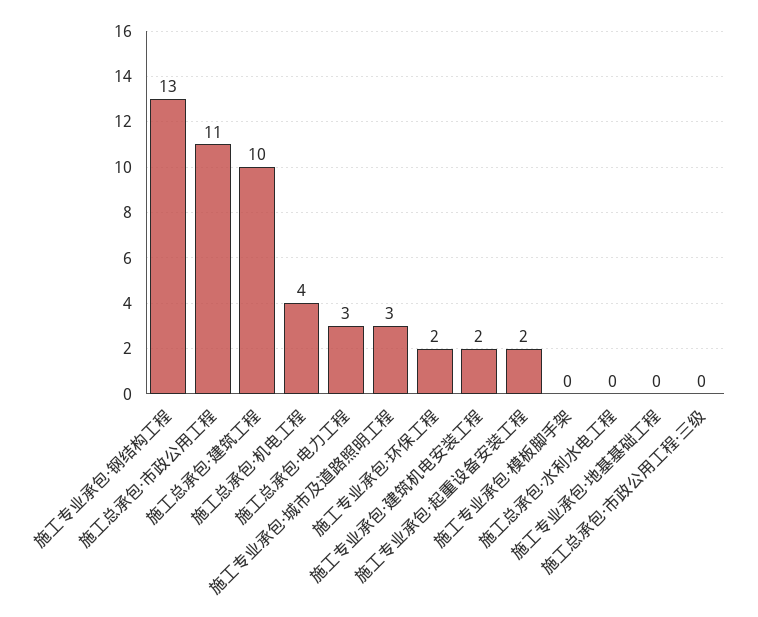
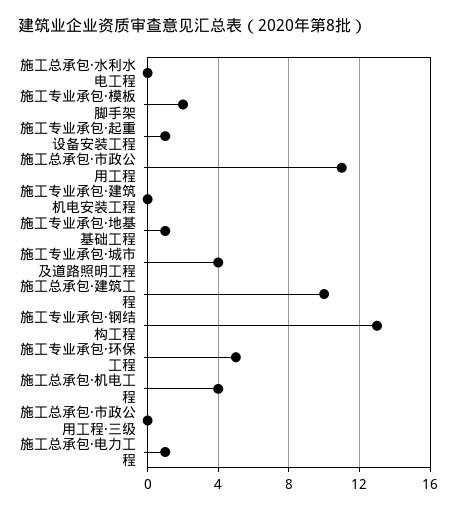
  {
    "施工专业承包·钢结构工程": 13,
    "施工总承包·市政公用工程": 11,
    "施工总承包·建筑工程": 10,
    "施工总承包·机电工程": 4,
-   "施工总承包·电力工程": 3,
+   "施工总承包·电力工程": 1,
-   "施工专业承包·城市及道路照明工程": 3,
+   "施工专业承包·城市及道路照明工程": 4,
-   "施工专业承包·环保工程": 2,
+   "施工专业承包·环保工程": 5,
-   "施工专业承包·建筑机电安装工程": 2,
+   "施工专业承包·建筑机电安装工程": 0,
-   "施工专业承包·起重设备安装工程": 2,
+   "施工专业承包·起重设备安装工程": 1,
-   "施工专业承包·模板脚手架": 0,
+   "施工专业承包·模板脚手架": 2,
    "施工总承包·水利水电工程": 0,
-   "施工专业承包·地基基础工程": 0,
+   "施工专业承包·地基基础工程": 1,
    "施工总承包·市政公用工程·三级": 0
  }

